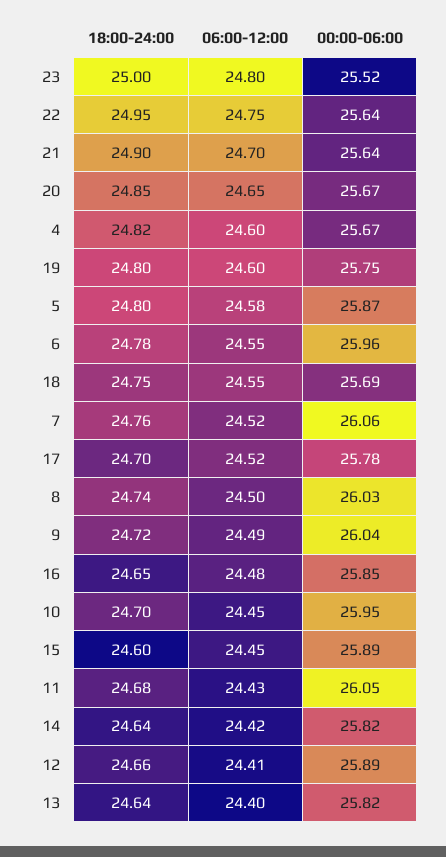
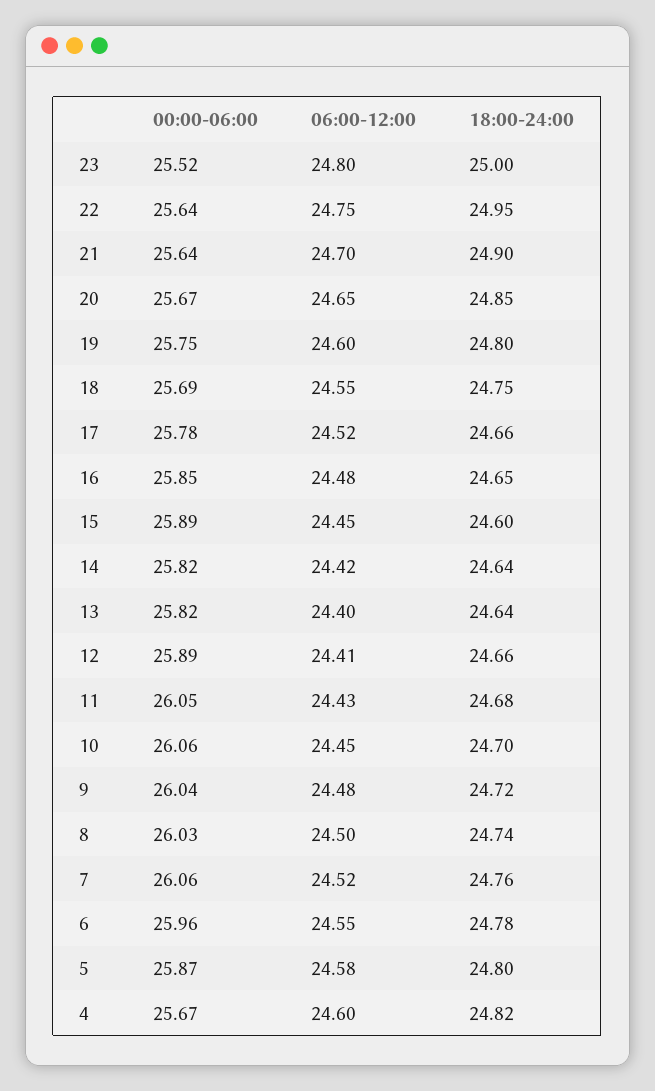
  {
    "18:00-24:00": {
      "23": 25,
      "22": 24.95,
      "21": 24.9,
      "20": 24.85,
      "4": 24.82,
      "19": 24.8,
      "5": 24.8,
      "6": 24.78,
      "18": 24.75,
      "7": 24.76,
-     "17": 24.7,
+     "17": 24.66,
      "8": 24.74,
      "9": 24.72,
      "16": 24.65,
      "10": 24.7,
      "15": 24.6,
      "11": 24.68,
      "14": 24.64,
      "12": 24.66,
      "13": 24.64
    },
    "06:00-12:00": {
      "23": 24.8,
      "22": 24.75,
      "21": 24.7,
      "20": 24.65,
      "4": 24.6,
      "19": 24.6,
      "5": 24.58,
      "6": 24.55,
      "18": 24.55,
      "7": 24.52,
      "17": 24.52,
      "8": 24.5,
-     "9": 24.49,
+     "9": 24.48,
      "16": 24.48,
      "10": 24.45,
      "15": 24.45,
      "11": 24.43,
      "14": 24.42,
      "12": 24.41,
      "13": 24.4
    },
    "00:00-06:00": {
      "23": 25.52,
      "22": 25.64,
      "21": 25.64,
      "20": 25.67,
      "4": 25.67,
      "19": 25.75,
      "5": 25.87,
      "6": 25.96,
      "18": 25.69,
      "7": 26.06,
      "17": 25.78,
      "8": 26.03,
      "9": 26.04,
      "16": 25.85,
-     "10": 25.95,
+     "10": 26.06,
      "15": 25.89,
      "11": 26.05,
      "14": 25.82,
      "12": 25.89,
      "13": 25.82
    }
  }

